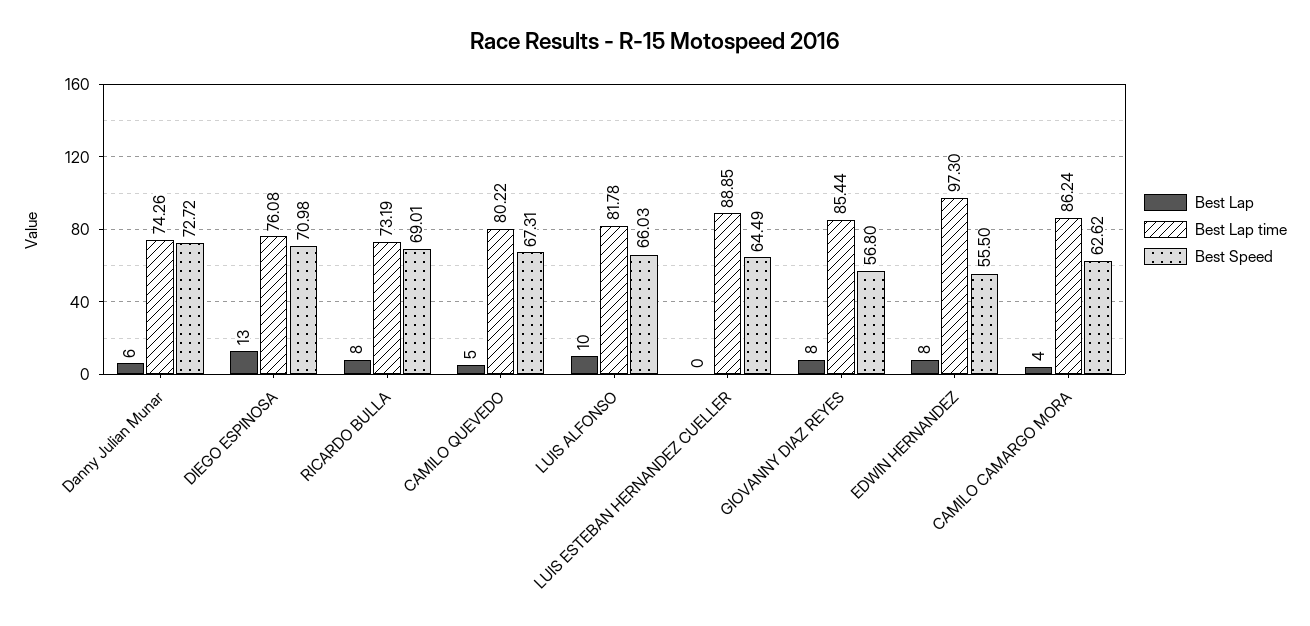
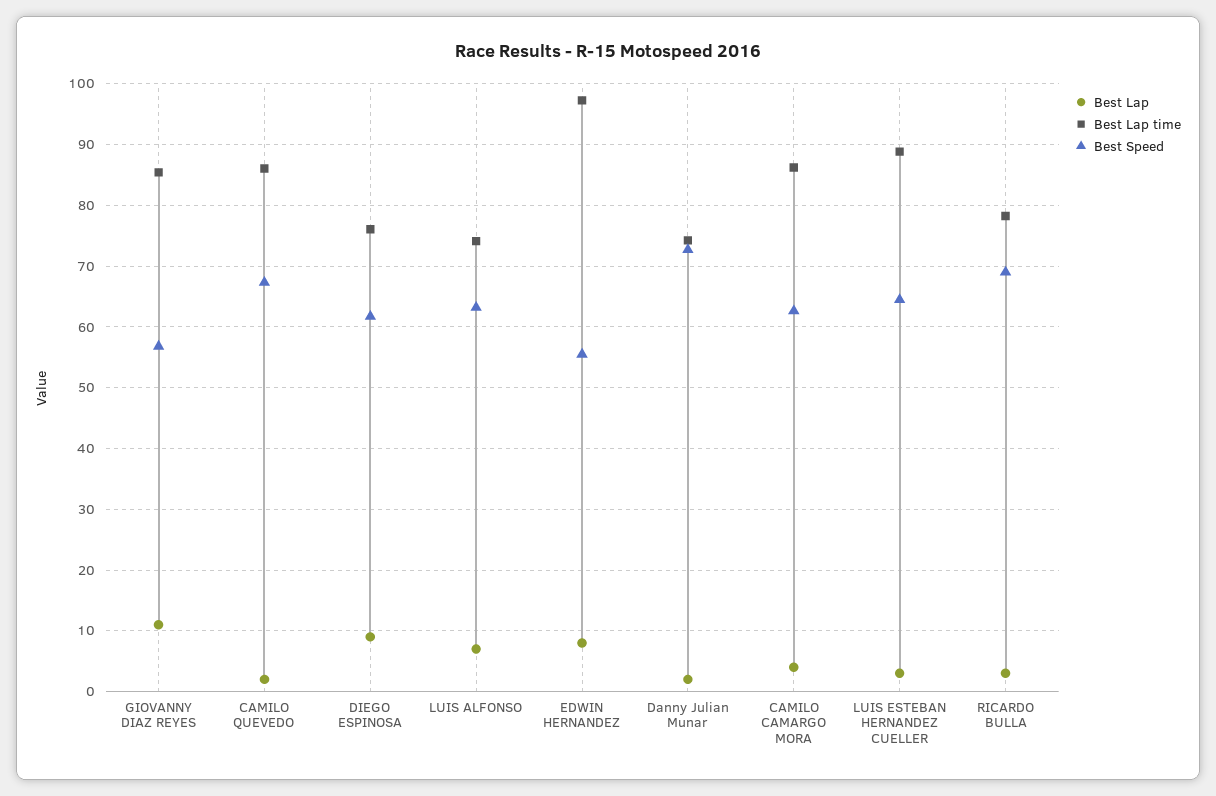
  {
    "Best Lap": {
-     "Danny Julian Munar": 6,
+     "Danny Julian Munar": 2,
-     "DIEGO ESPINOSA": 13,
+     "DIEGO ESPINOSA": 9,
-     "RICARDO BULLA": 8,
+     "RICARDO BULLA": 3,
-     "CAMILO QUEVEDO": 5,
+     "CAMILO QUEVEDO": 2,
-     "LUIS ALFONSO": 10,
+     "LUIS ALFONSO": 7,
-     "LUIS ESTEBAN HERNANDEZ CUELLER": 0,
+     "LUIS ESTEBAN HERNANDEZ CUELLER": 3,
-     "GIOVANNY DIAZ REYES": 8,
+     "GIOVANNY DIAZ REYES": 11,
      "EDWIN HERNANDEZ": 8,
      "CAMILO CAMARGO MORA": 4
    },
    "Best Lap time": {
      "Danny Julian Munar": 74.26,
      "DIEGO ESPINOSA": 76.08,
-     "RICARDO BULLA": 73.19,
+     "RICARDO BULLA": 78,
-     "CAMILO QUEVEDO": 80.22,
+     "CAMILO QUEVEDO": 86,
-     "LUIS ALFONSO": 81.78,
+     "LUIS ALFONSO": 74,
      "LUIS ESTEBAN HERNANDEZ CUELLER": 88.85,
      "GIOVANNY DIAZ REYES": 85.44,
      "EDWIN HERNANDEZ": 97.3,
      "CAMILO CAMARGO MORA": 86.24
    },
    "Best Speed": {
      "Danny Julian Munar": 72.72,
-     "DIEGO ESPINOSA": 70.98,
+     "DIEGO ESPINOSA": 62,
      "RICARDO BULLA": 69.01,
      "CAMILO QUEVEDO": 67.31,
-     "LUIS ALFONSO": 66.03,
+     "LUIS ALFONSO": 63,
      "LUIS ESTEBAN HERNANDEZ CUELLER": 64.49,
      "GIOVANNY DIAZ REYES": 56.8,
      "EDWIN HERNANDEZ": 55.5,
      "CAMILO CAMARGO MORA": 62.62
    }
  }

